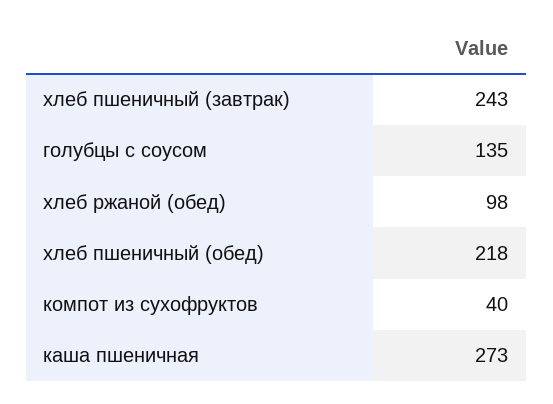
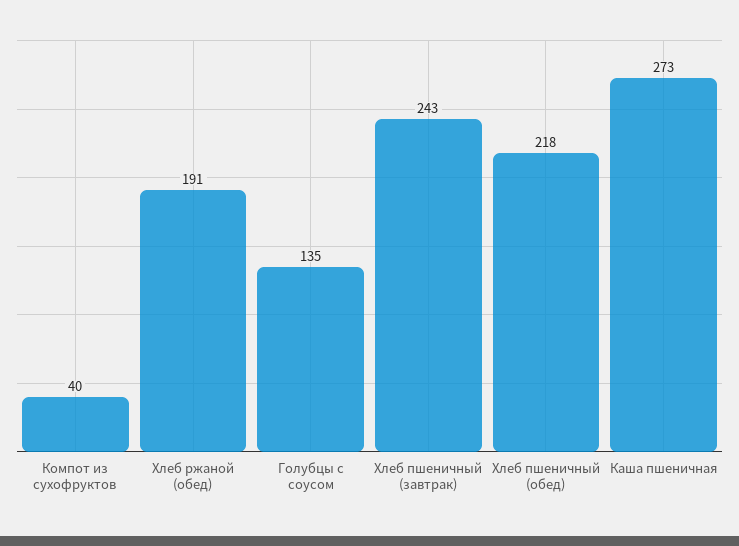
  {
    "хлеб пшеничный (завтрак)": 243,
    "голубцы с соусом": 135,
-   "хлеб ржаной (обед)": 98,
+   "хлеб ржаной (обед)": 191,
    "хлеб пшеничный (обед)": 218,
    "компот из сухофруктов": 40,
    "каша пшеничная": 273
  }

